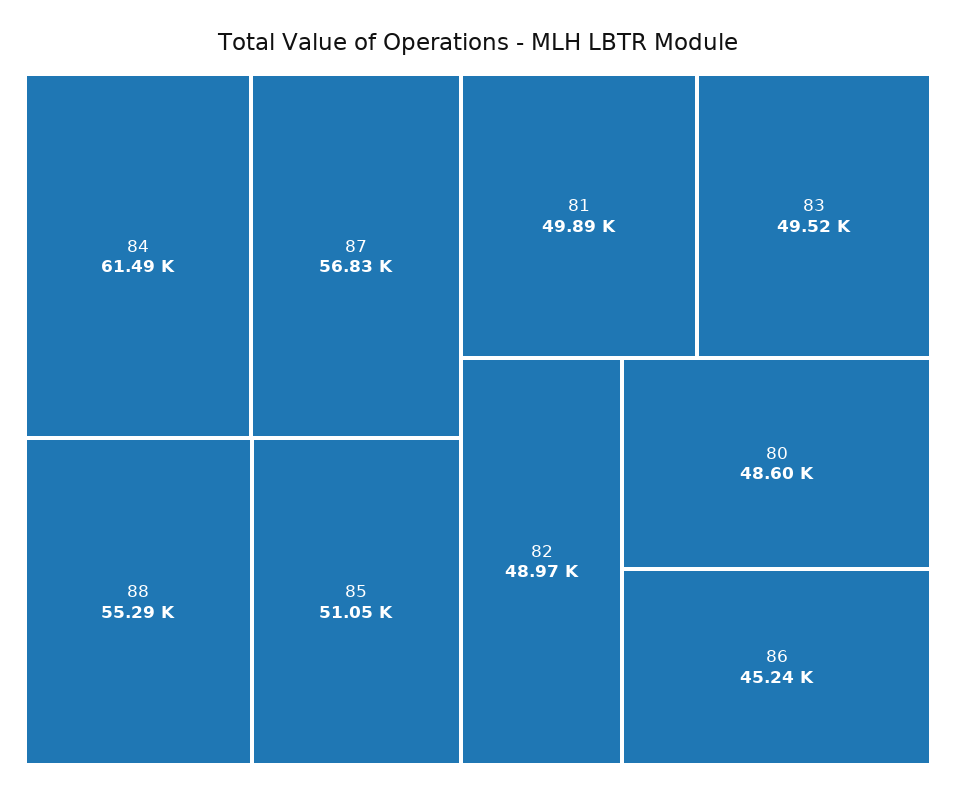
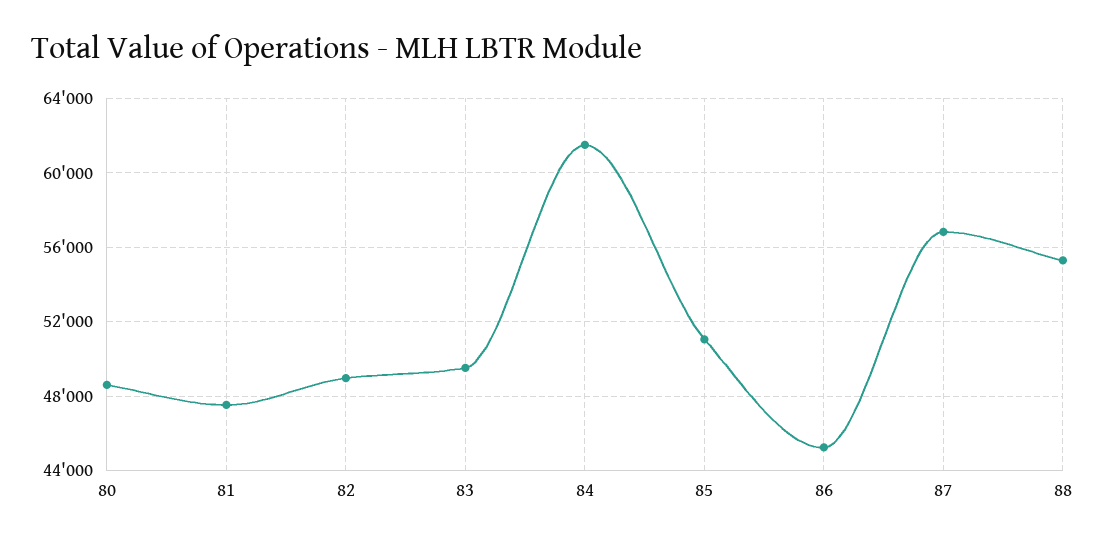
  {
    "84": 61490,
    "87": 56830,
    "88": 55290,
    "85": 51050,
-   "81": 49890,
+   "81": 47500,
    "83": 49520,
    "82": 48970,
    "80": 48600,
    "86": 45240
  }

